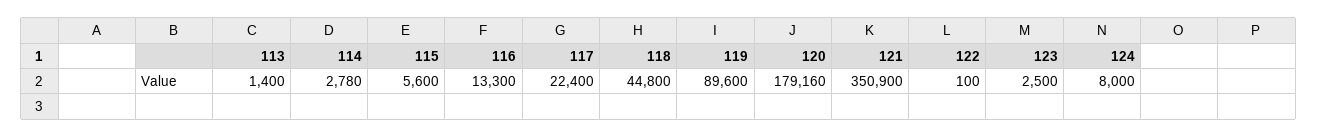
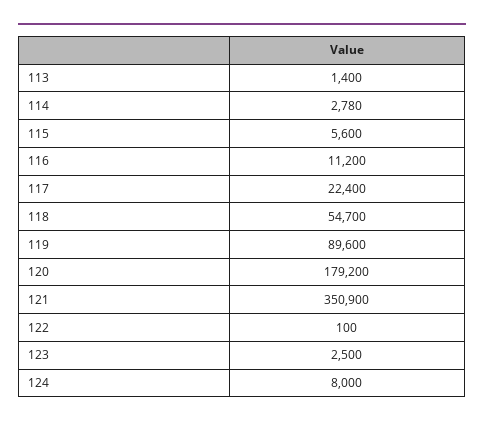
  {
    "113": 1400,
    "114": 2780,
    "115": 5600,
-   "116": 13300,
+   "116": 11200,
    "117": 22400,
-   "118": 44800,
+   "118": 54700,
    "119": 89600,
-   "120": 179160,
+   "120": 179200,
    "121": 350900,
    "122": 100,
    "123": 2500,
    "124": 8000
  }

